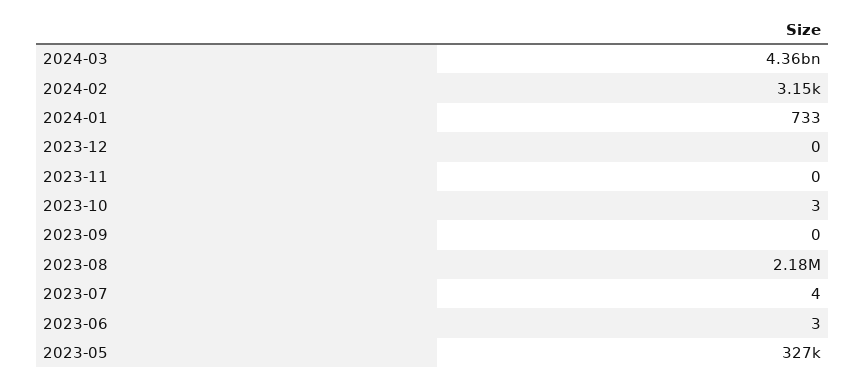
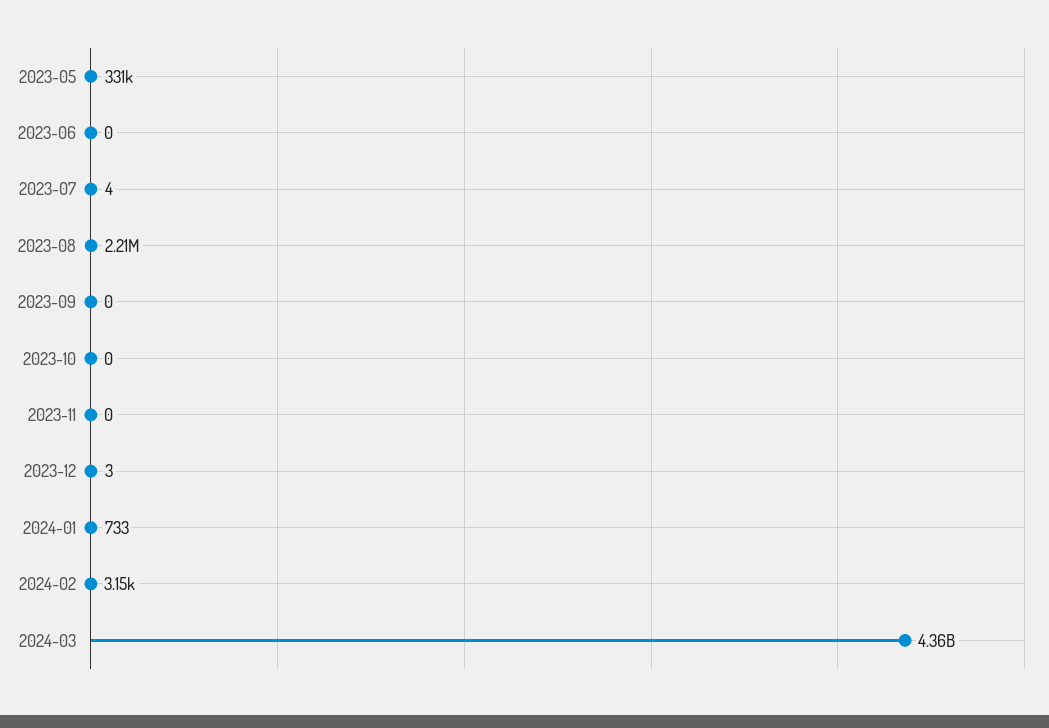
  {
    "2024-03": 4360000000,
    "2024-02": 3150,
    "2024-01": 733,
-   "2023-12": 0,
+   "2023-12": 3,
    "2023-11": 0,
-   "2023-10": 3,
+   "2023-10": 0,
    "2023-09": 0,
-   "2023-08": 2180000,
+   "2023-08": 2210000,
    "2023-07": 4,
-   "2023-06": 3,
+   "2023-06": 0,
-   "2023-05": 327000
+   "2023-05": 331000
  }

